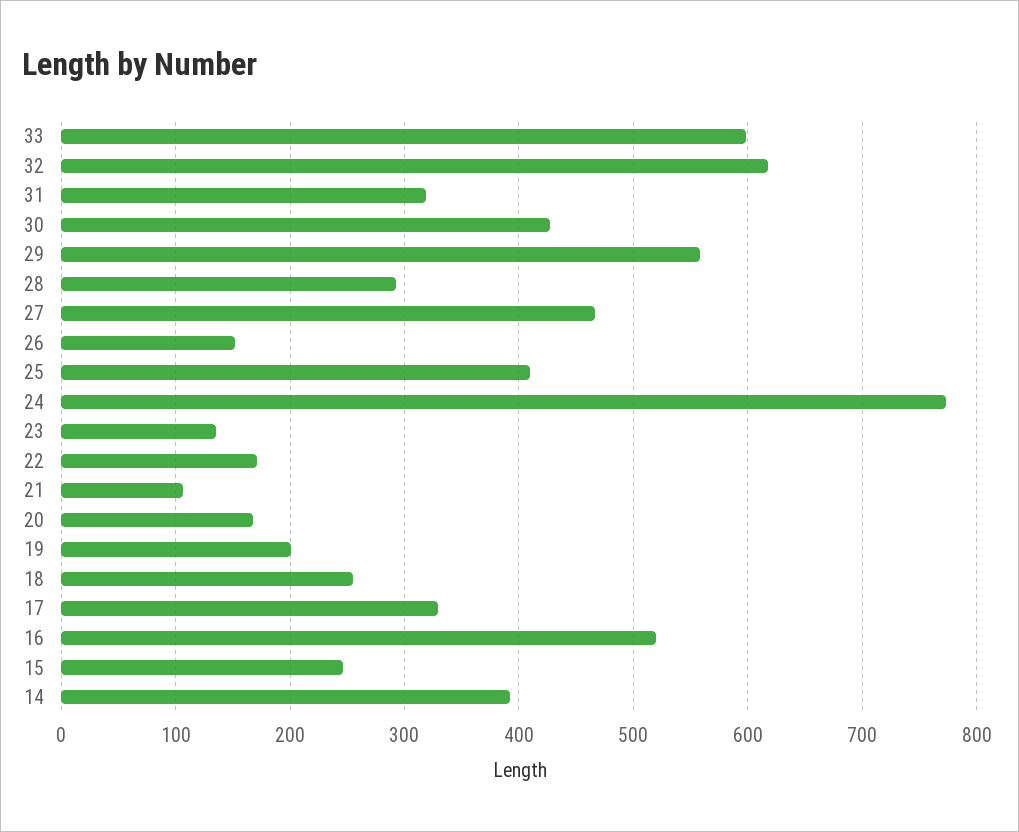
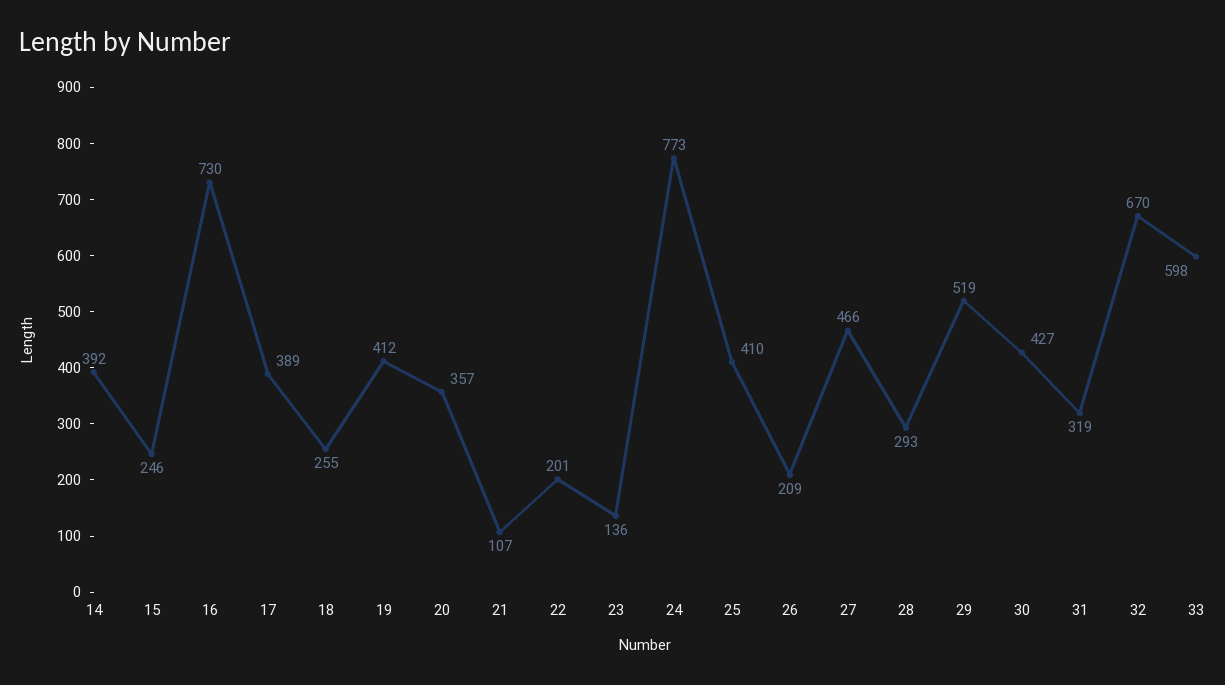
  {
    "33": 598,
-   "32": 620,
+   "32": 670,
    "31": 319,
    "30": 427,
-   "29": 560,
+   "29": 519,
    "28": 293,
    "27": 466,
-   "26": 150,
+   "26": 209,
    "25": 410,
    "24": 773,
    "23": 136,
-   "22": 170,
+   "22": 201,
    "21": 107,
-   "20": 170,
+   "20": 357,
-   "19": 200,
+   "19": 412,
    "18": 255,
-   "17": 330,
+   "17": 389,
-   "16": 520,
+   "16": 730,
    "15": 246,
    "14": 392
  }

